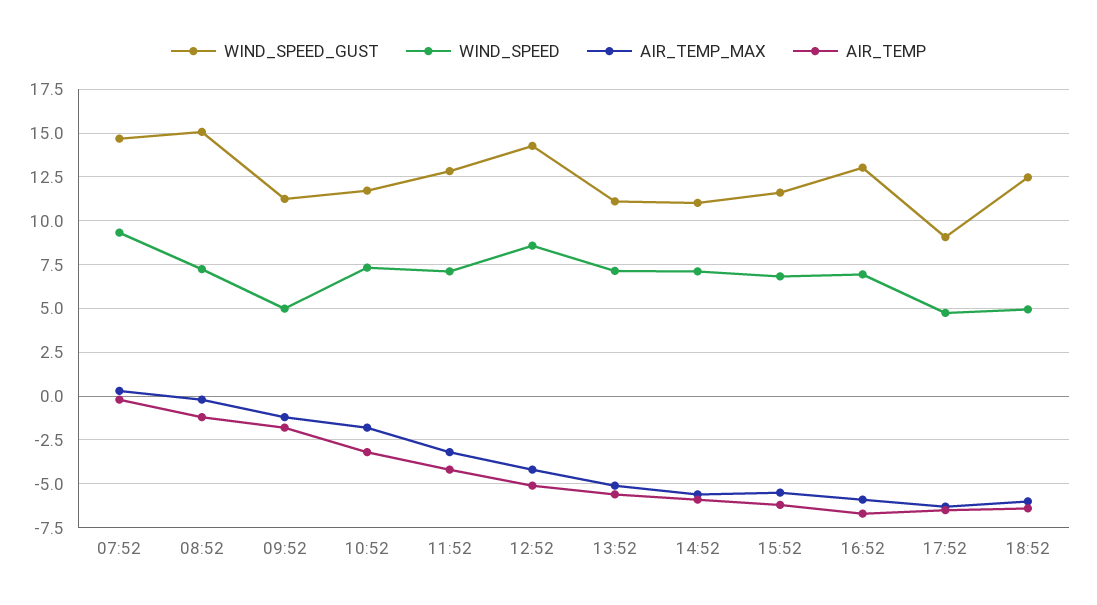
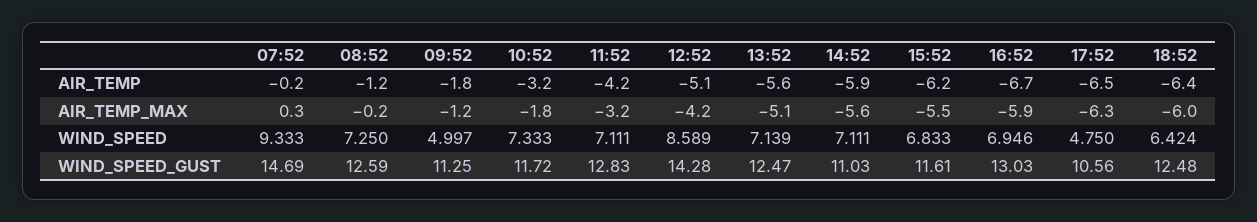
  {
    "WIND_SPEED_GUST": {
      "07:52": 14.69,
-     "08:52": 15,
+     "08:52": 12.59,
      "09:52": 11.25,
      "10:52": 11.72,
      "11:52": 12.83,
      "12:52": 14.28,
-     "13:52": 11,
+     "13:52": 12.47,
      "14:52": 11.03,
      "15:52": 11.61,
      "16:52": 13.03,
-     "17:52": 9,
+     "17:52": 10.56,
      "18:52": 12.48
    },
    "WIND_SPEED": {
      "07:52": 9.333,
      "08:52": 7.25,
      "09:52": 4.997,
      "10:52": 7.333,
      "11:52": 7.111,
      "12:52": 8.589,
      "13:52": 7.139,
      "14:52": 7.111,
      "15:52": 6.833,
      "16:52": 6.946,
      "17:52": 4.75,
-     "18:52": 5
+     "18:52": 6.424
    },
    "AIR_TEMP_MAX": {
      "07:52": 0.3,
      "08:52": -0.2,
      "09:52": -1.2,
      "10:52": -1.8,
      "11:52": -3.2,
      "12:52": -4.2,
      "13:52": -5.1,
      "14:52": -5.6,
      "15:52": -5.5,
      "16:52": -5.9,
      "17:52": -6.3,
      "18:52": -6
    },
    "AIR_TEMP": {
      "07:52": -0.2,
      "08:52": -1.2,
      "09:52": -1.8,
      "10:52": -3.2,
      "11:52": -4.2,
      "12:52": -5.1,
      "13:52": -5.6,
      "14:52": -5.9,
      "15:52": -6.2,
      "16:52": -6.7,
      "17:52": -6.5,
      "18:52": -6.4
    }
  }

